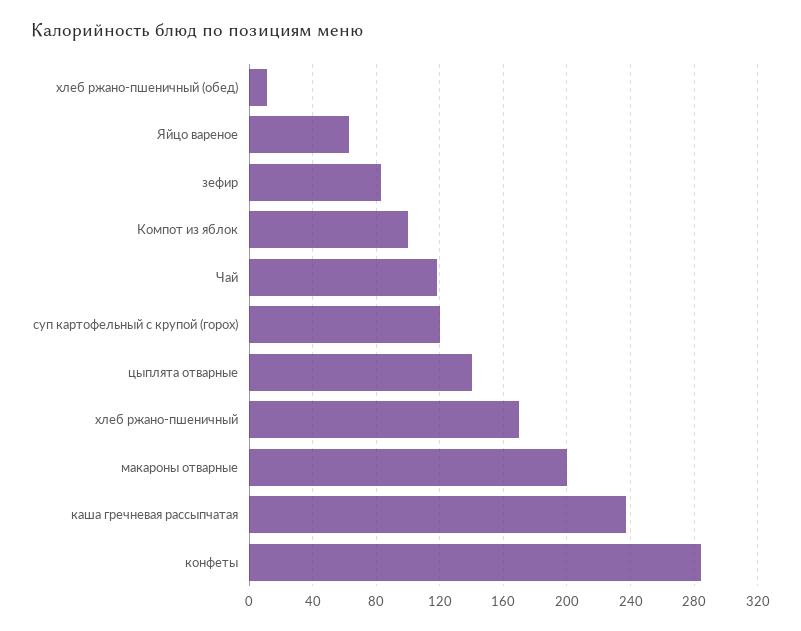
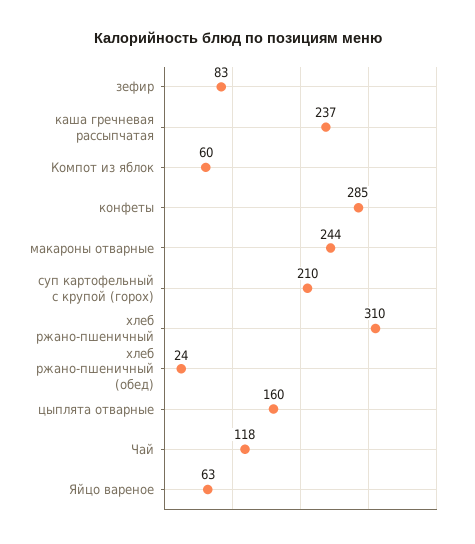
  {
-   "хлеб ржано-пшеничный (обед)": 10,
+   "хлеб ржано-пшеничный (обед)": 24,
    "Яйцо вареное": 63,
    "зефир": 83,
-   "Компот из яблок": 100,
+   "Компот из яблок": 60,
    "Чай": 118,
-   "суп картофельный с крупой (горох)": 120,
+   "суп картофельный с крупой (горох)": 210,
-   "цыплята отварные": 140,
+   "цыплята отварные": 160,
-   "хлеб ржано-пшеничный": 170,
+   "хлеб ржано-пшеничный": 310,
-   "макароны отварные": 200,
+   "макароны отварные": 244,
    "каша гречневая рассыпчатая": 237,
    "конфеты": 285
  }

